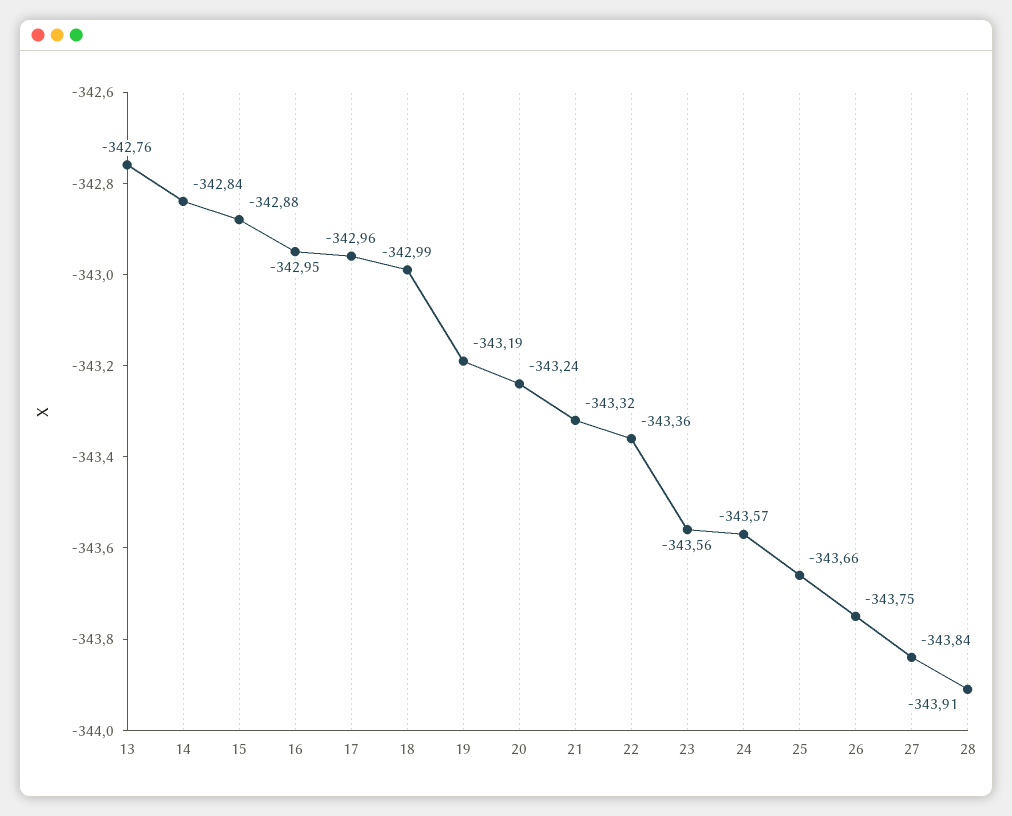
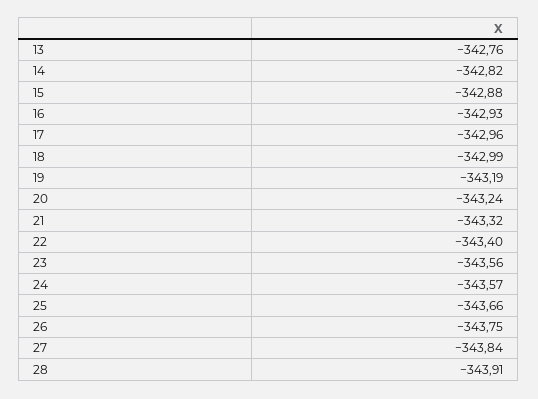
  {
    "13": -342.76,
-   "14": -342.84,
+   "14": -342.82,
    "15": -342.88,
-   "16": -342.95,
+   "16": -342.93,
    "17": -342.96,
    "18": -342.99,
    "19": -343.19,
    "20": -343.24,
    "21": -343.32,
-   "22": -343.36,
+   "22": -343.4,
    "23": -343.56,
    "24": -343.57,
    "25": -343.66,
    "26": -343.75,
    "27": -343.84,
    "28": -343.91
  }

